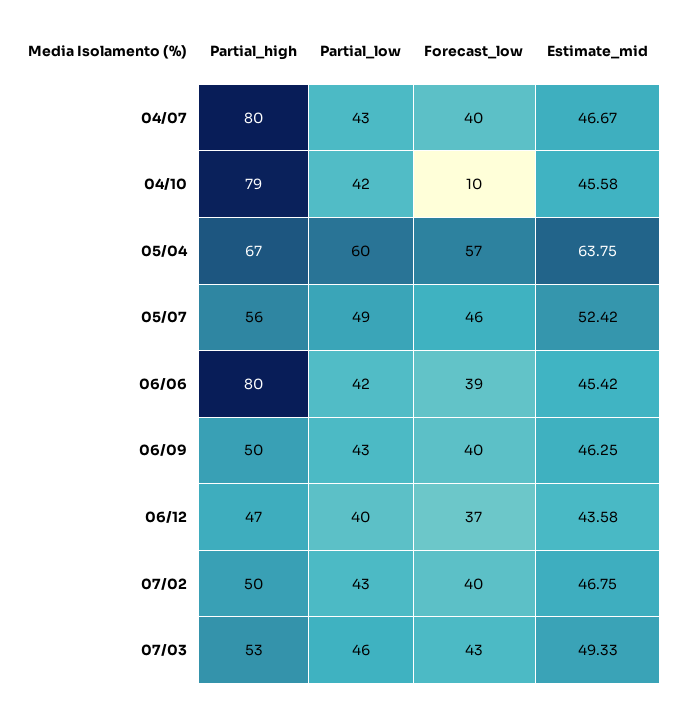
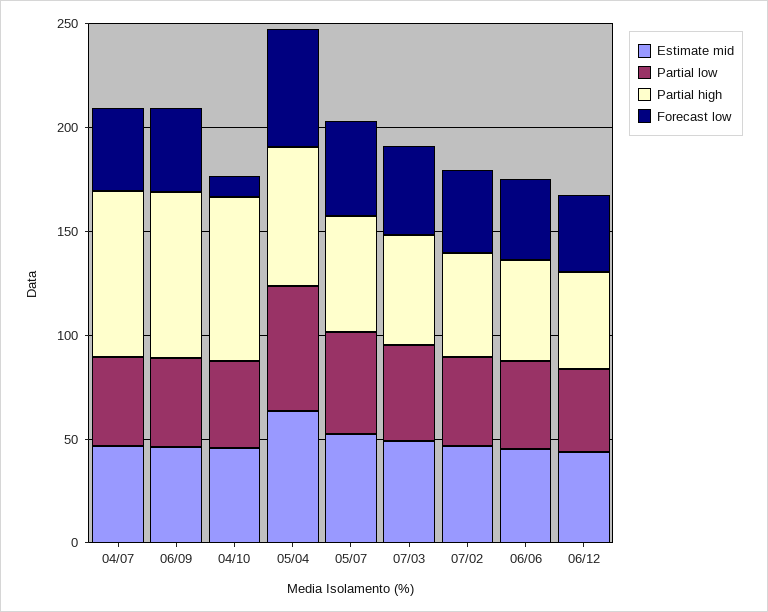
  {
    "Partial_high": {
      "04/07": 80,
      "04/10": 79,
      "05/04": 67,
      "05/07": 56,
-     "06/06": 80,
+     "06/06": 50,
-     "06/09": 50,
+     "06/09": 80,
      "06/12": 47,
      "07/02": 50,
      "07/03": 53
    },
    "Partial_low": {
      "04/07": 43,
      "04/10": 42,
      "05/04": 60,
      "05/07": 49,
      "06/06": 42,
      "06/09": 43,
      "06/12": 40,
      "07/02": 43,
      "07/03": 46
    },
    "Forecast_low": {
      "04/07": 40,
      "04/10": 10,
      "05/04": 57,
      "05/07": 46,
      "06/06": 39,
      "06/09": 40,
      "06/12": 37,
      "07/02": 40,
      "07/03": 43
    },
    "Estimate_mid": {
      "04/07": 46.67,
      "04/10": 45.58,
      "05/04": 63.75,
      "05/07": 52.42,
      "06/06": 45.42,
      "06/09": 46.25,
      "06/12": 43.58,
      "07/02": 46.75,
      "07/03": 49.33
    }
  }

